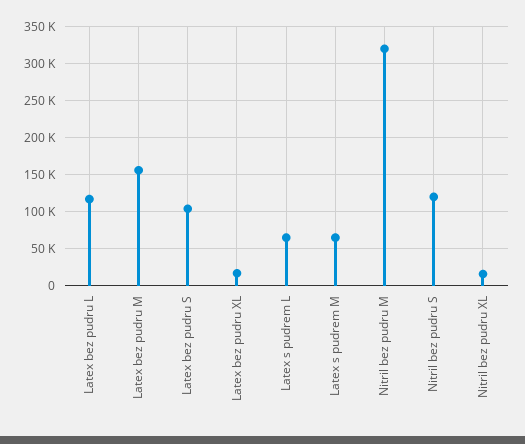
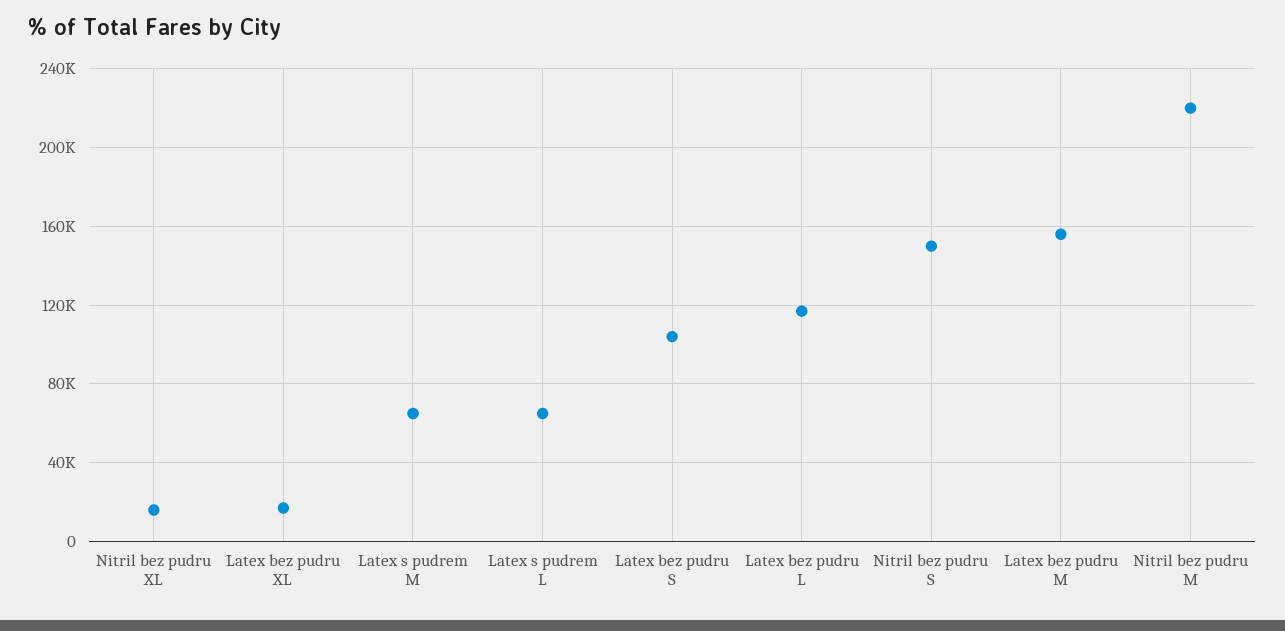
  {
    "Latex bez pudru L": 115000,
    "Latex bez pudru M": 155000,
    "Latex bez pudru S": 105000,
    "Latex bez pudru XL": 15000,
    "Latex s pudrem L": 65000,
    "Latex s pudrem M": 65000,
-   "Nitril bez pudru M": 320000,
+   "Nitril bez pudru M": 220000,
-   "Nitril bez pudru S": 120000,
+   "Nitril bez pudru S": 150000,
    "Nitril bez pudru XL": 15000
  }

